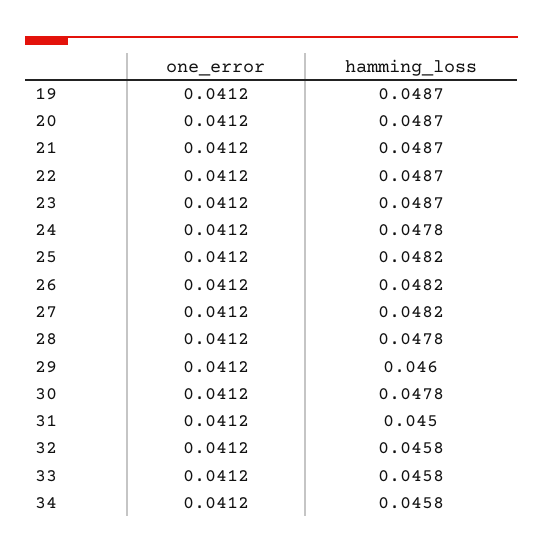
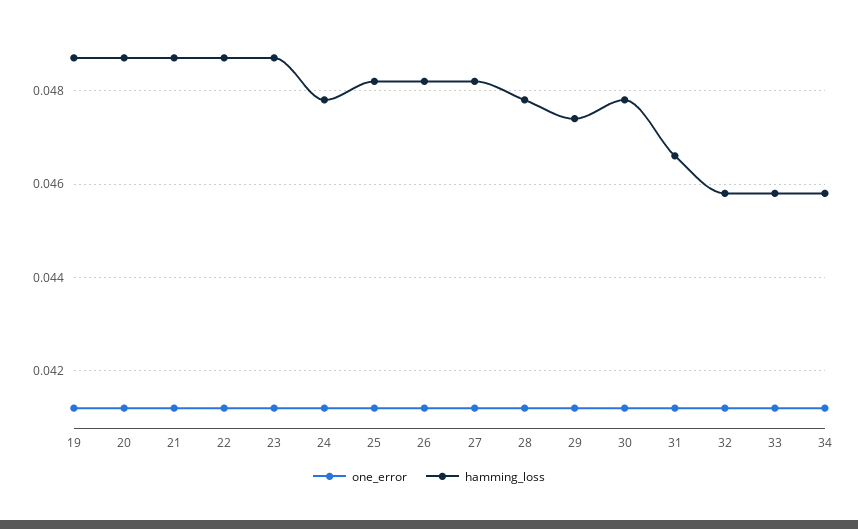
  {
    "one_error": {
      "19": 0.0412,
      "20": 0.0412,
      "21": 0.0412,
      "22": 0.0412,
      "23": 0.0412,
      "24": 0.0412,
      "25": 0.0412,
      "26": 0.0412,
      "27": 0.0412,
      "28": 0.0412,
      "29": 0.0412,
      "30": 0.0412,
      "31": 0.0412,
      "32": 0.0412,
      "33": 0.0412,
      "34": 0.0412
    },
    "hamming_loss": {
      "19": 0.0487,
      "20": 0.0487,
      "21": 0.0487,
      "22": 0.0487,
      "23": 0.0487,
      "24": 0.0478,
      "25": 0.0482,
      "26": 0.0482,
      "27": 0.0482,
      "28": 0.0478,
-     "29": 0.046,
+     "29": 0.0475,
      "30": 0.0478,
-     "31": 0.045,
+     "31": 0.0465,
      "32": 0.0458,
      "33": 0.0458,
      "34": 0.0458
    }
  }

